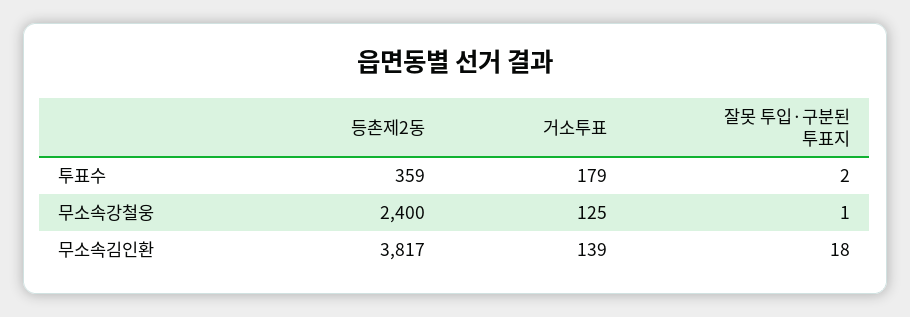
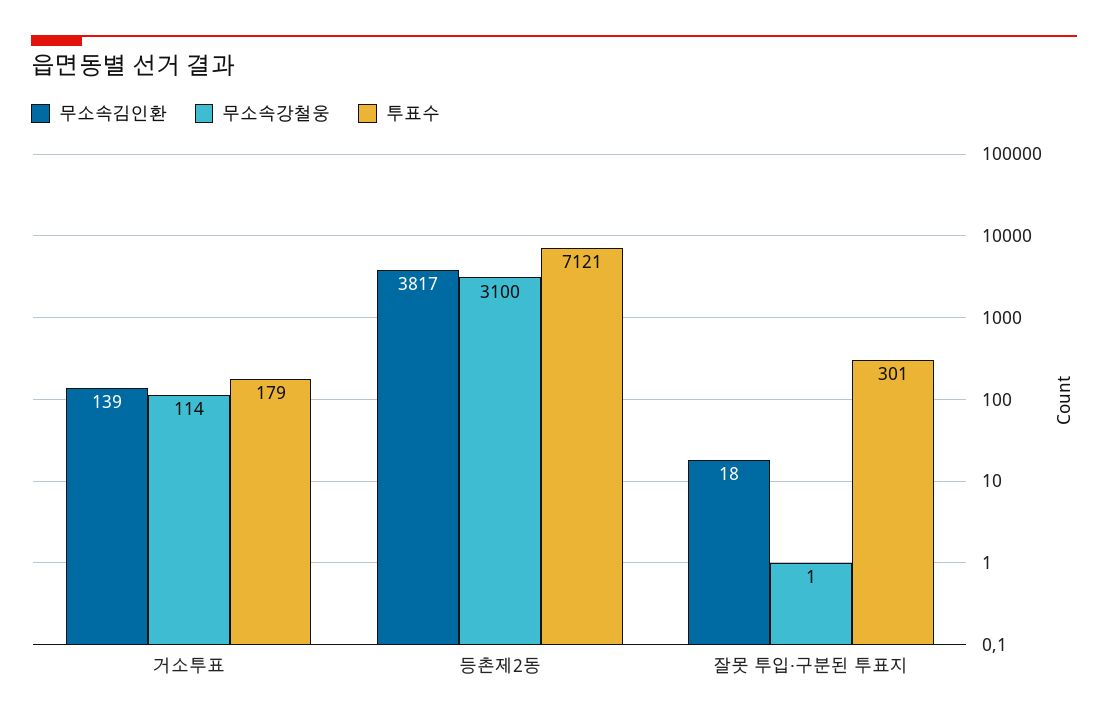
  {
    "투표수": {
-     "등촌제2동": 359,
+     "등촌제2동": 7121,
      "거소투표": 179,
-     "잘못 투입·구분된 투표지": 2
+     "잘못 투입·구분된 투표지": 301
    },
    "무소속강철웅": {
-     "등촌제2동": 2400,
+     "등촌제2동": 3100,
-     "거소투표": 125,
+     "거소투표": 114,
      "잘못 투입·구분된 투표지": 1
    },
    "무소속김인환": {
      "등촌제2동": 3817,
      "거소투표": 139,
      "잘못 투입·구분된 투표지": 18
    }
  }

